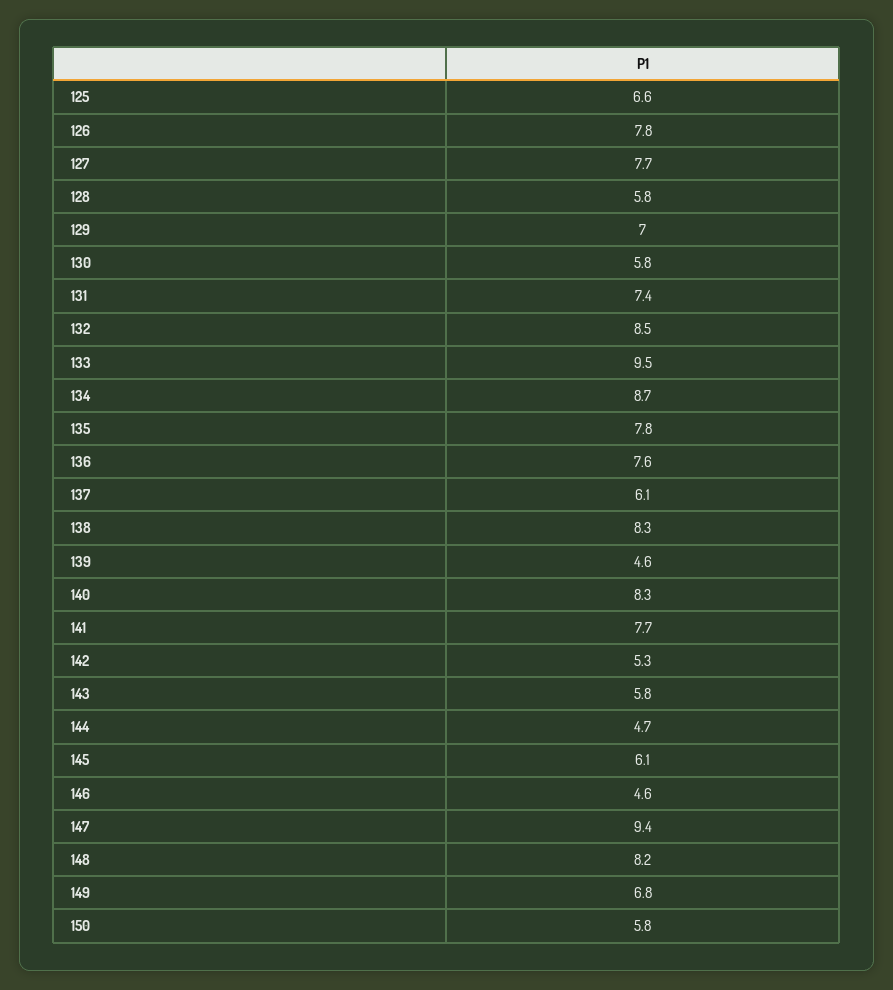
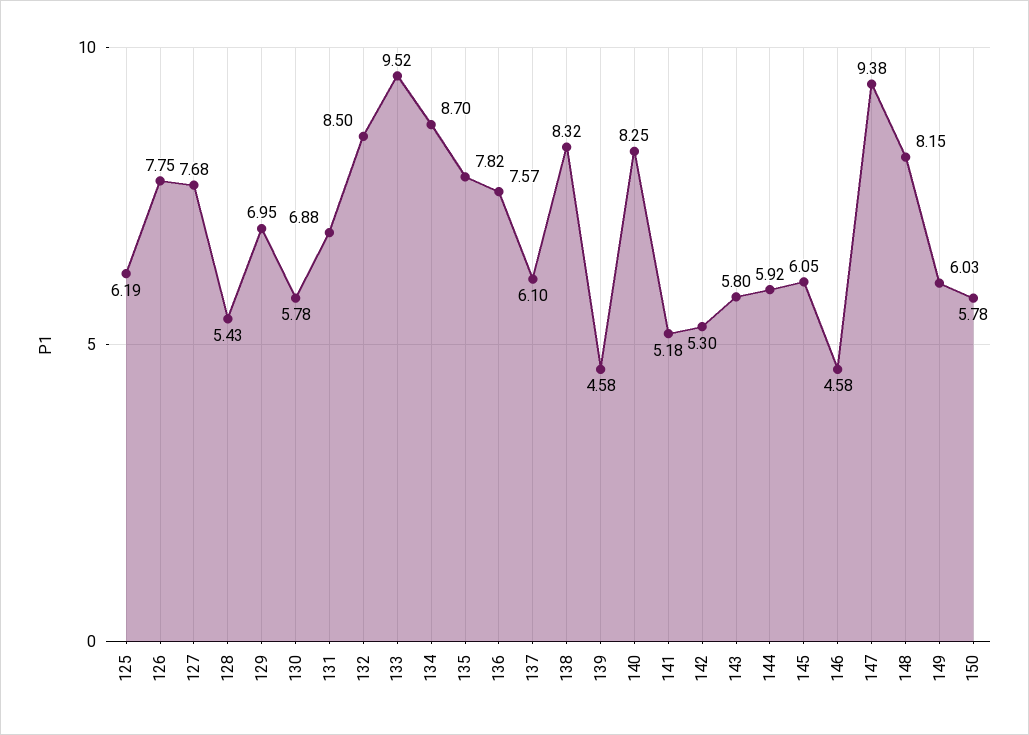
  {
-   "125": 6.6,
+   "125": 6.19,
    "126": 7.75,
    "127": 7.68,
-   "128": 5.8,
+   "128": 5.43,
    "129": 6.95,
    "130": 5.78,
-   "131": 7.4,
+   "131": 6.88,
    "132": 8.5,
    "133": 9.52,
    "134": 8.7,
    "135": 7.82,
    "136": 7.57,
    "137": 6.1,
    "138": 8.32,
    "139": 4.58,
    "140": 8.25,
-   "141": 7.7,
+   "141": 5.18,
    "142": 5.3,
    "143": 5.8,
-   "144": 4.7,
+   "144": 5.92,
    "145": 6.05,
    "146": 4.58,
    "147": 9.38,
    "148": 8.15,
-   "149": 6.8,
+   "149": 6.03,
    "150": 5.78
  }

